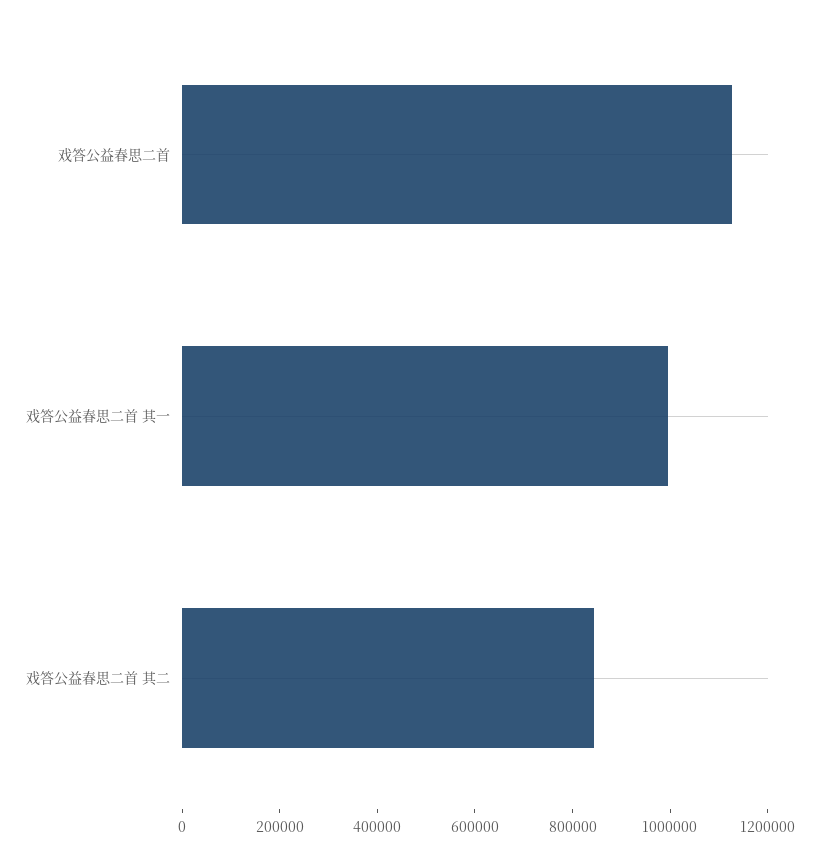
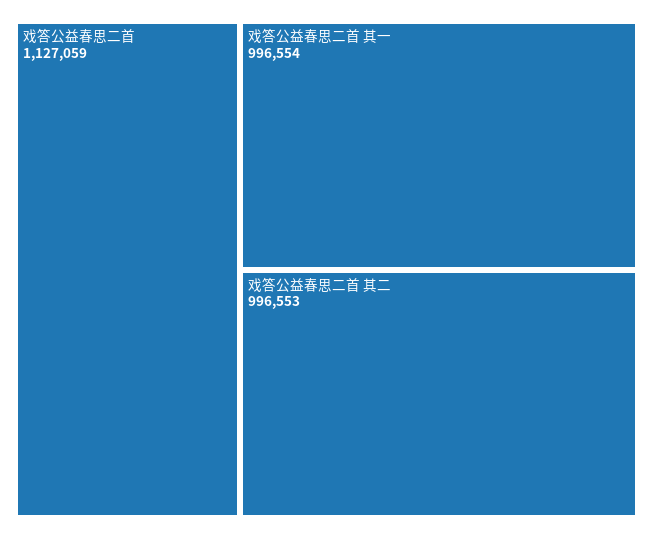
  {
    "戏答公益春思二首": 1127059,
    "戏答公益春思二首 其一": 996554,
-   "戏答公益春思二首 其二": 850000
+   "戏答公益春思二首 其二": 996553
  }

